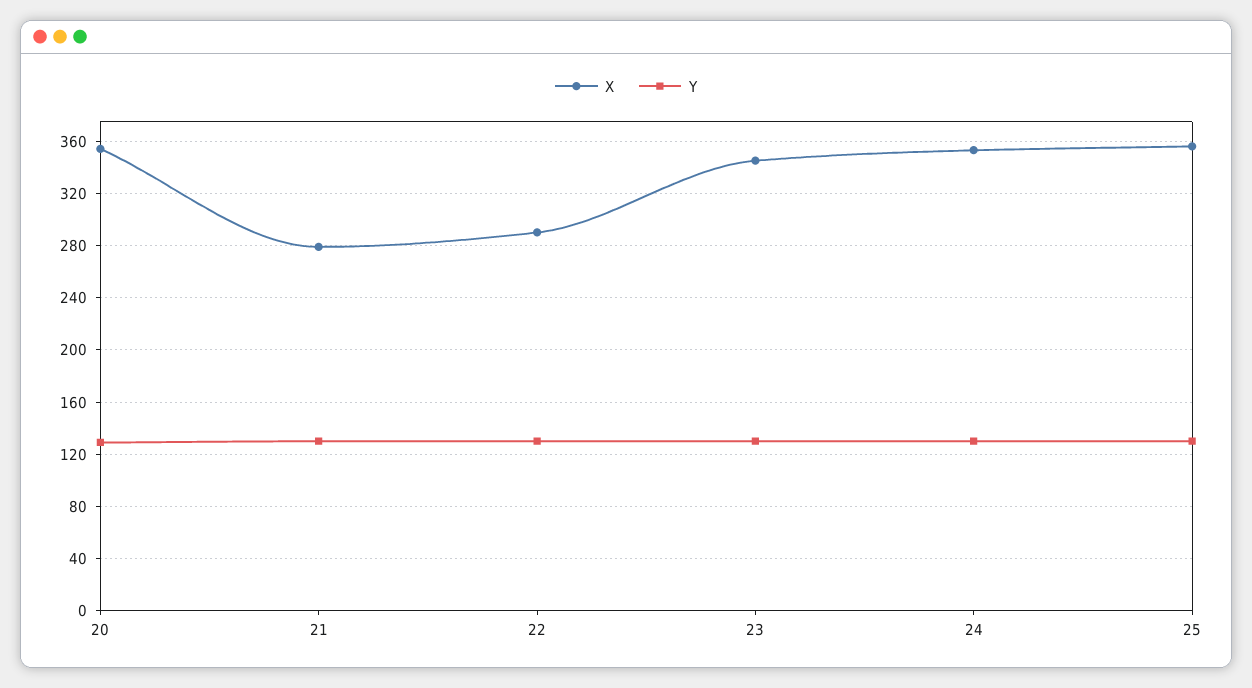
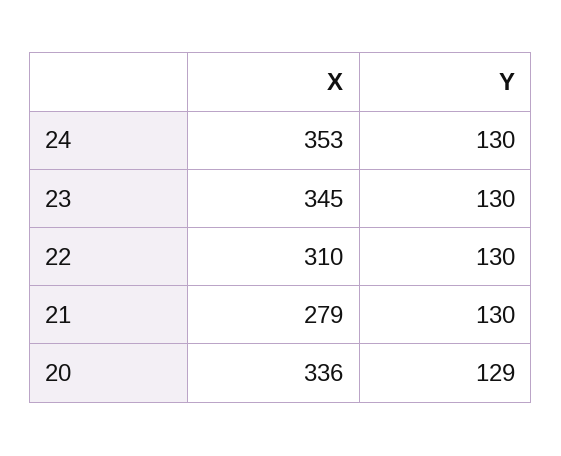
  {
    "X": {
-     "20": 355,
+     "20": 336,
      "21": 279,
-     "22": 290,
+     "22": 310,
      "23": 345,
-     "24": 353,
+     "24": 353
-     "25": 355
    },
    "Y": {
      "20": 129,
      "21": 130,
      "22": 130,
      "23": 130,
-     "24": 130,
+     "24": 130
-     "25": 130
    }
  }

